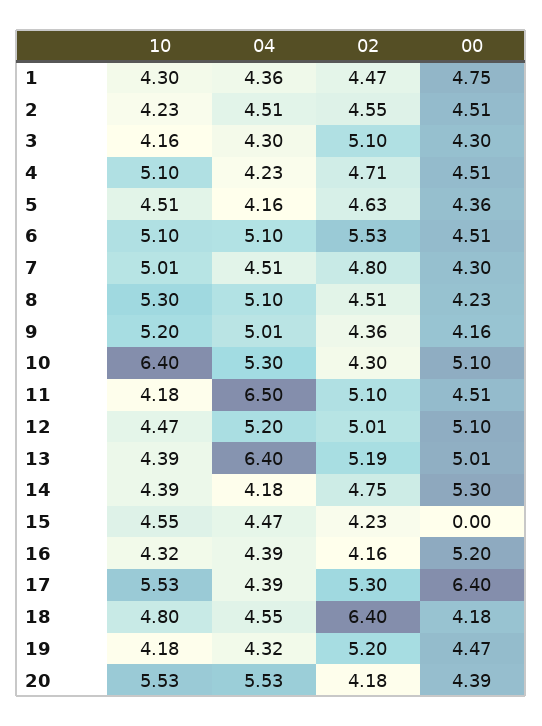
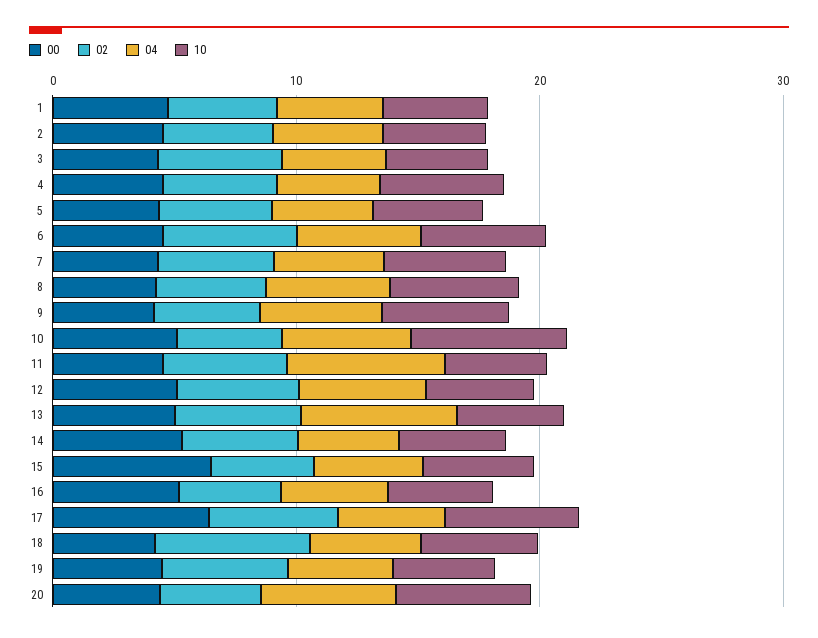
  {
    "10": {
      "1": 4.3,
      "2": 4.23,
      "3": 4.16,
      "4": 5.1,
      "5": 4.51,
      "6": 5.1,
      "7": 5.01,
      "8": 5.3,
      "9": 5.2,
      "10": 6.4,
      "11": 4.18,
      "12": 4.47,
      "13": 4.39,
      "14": 4.39,
      "15": 4.55,
      "16": 4.32,
      "17": 5.53,
      "18": 4.8,
      "19": 4.18,
      "20": 5.53
    },
    "04": {
      "1": 4.36,
      "2": 4.51,
      "3": 4.3,
      "4": 4.23,
      "5": 4.16,
      "6": 5.1,
      "7": 4.51,
      "8": 5.1,
      "9": 5.01,
      "10": 5.3,
      "11": 6.5,
      "12": 5.2,
      "13": 6.4,
      "14": 4.18,
      "15": 4.47,
      "16": 4.39,
      "17": 4.39,
      "18": 4.55,
      "19": 4.32,
      "20": 5.53
    },
    "02": {
      "1": 4.47,
      "2": 4.55,
      "3": 5.1,
      "4": 4.71,
      "5": 4.63,
      "6": 5.53,
      "7": 4.8,
      "8": 4.51,
      "9": 4.36,
      "10": 4.3,
      "11": 5.1,
      "12": 5.01,
      "13": 5.19,
      "14": 4.75,
      "15": 4.23,
      "16": 4.16,
      "17": 5.3,
      "18": 6.4,
      "19": 5.2,
      "20": 4.18
    },
    "00": {
      "1": 4.75,
      "2": 4.51,
      "3": 4.3,
      "4": 4.51,
      "5": 4.36,
      "6": 4.51,
      "7": 4.3,
      "8": 4.23,
      "9": 4.16,
      "10": 5.1,
      "11": 4.51,
      "12": 5.1,
      "13": 5.01,
      "14": 5.3,
-     "15": 0,
+     "15": 6,
      "16": 5.2,
      "17": 6.4,
      "18": 4.18,
      "19": 4.47,
      "20": 4.39
    }
  }

